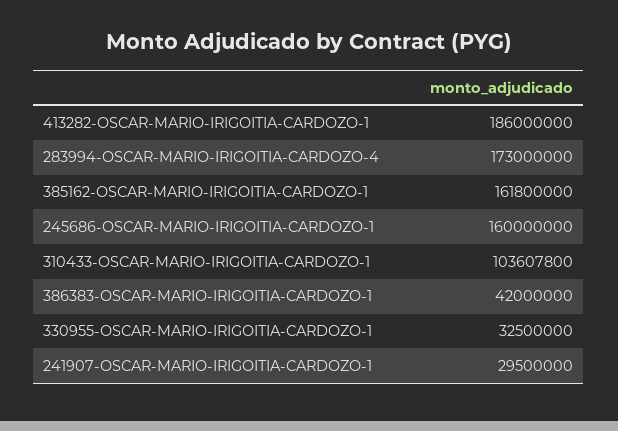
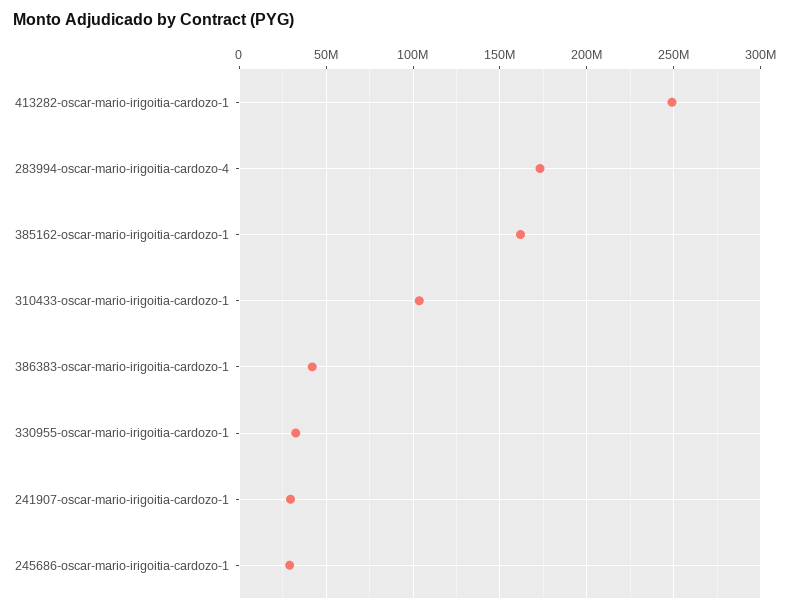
  {
-   "413282-OSCAR-MARIO-IRIGOITIA-CARDOZO-1": 186000000,
+   "413282-OSCAR-MARIO-IRIGOITIA-CARDOZO-1": 250000000,
    "283994-OSCAR-MARIO-IRIGOITIA-CARDOZO-4": 173000000,
    "385162-OSCAR-MARIO-IRIGOITIA-CARDOZO-1": 161800000,
-   "245686-OSCAR-MARIO-IRIGOITIA-CARDOZO-1": 160000000,
+   "245686-OSCAR-MARIO-IRIGOITIA-CARDOZO-1": 30000000,
    "310433-OSCAR-MARIO-IRIGOITIA-CARDOZO-1": 103607800,
    "386383-OSCAR-MARIO-IRIGOITIA-CARDOZO-1": 42000000,
    "330955-OSCAR-MARIO-IRIGOITIA-CARDOZO-1": 32500000,
    "241907-OSCAR-MARIO-IRIGOITIA-CARDOZO-1": 29500000
  }

